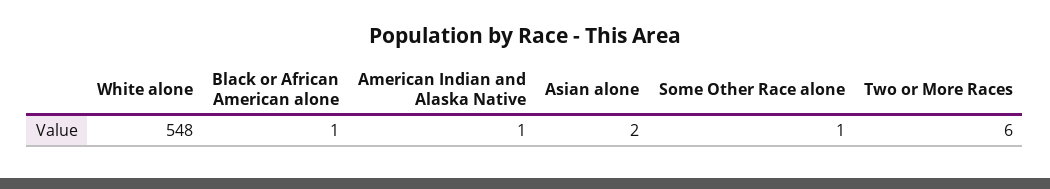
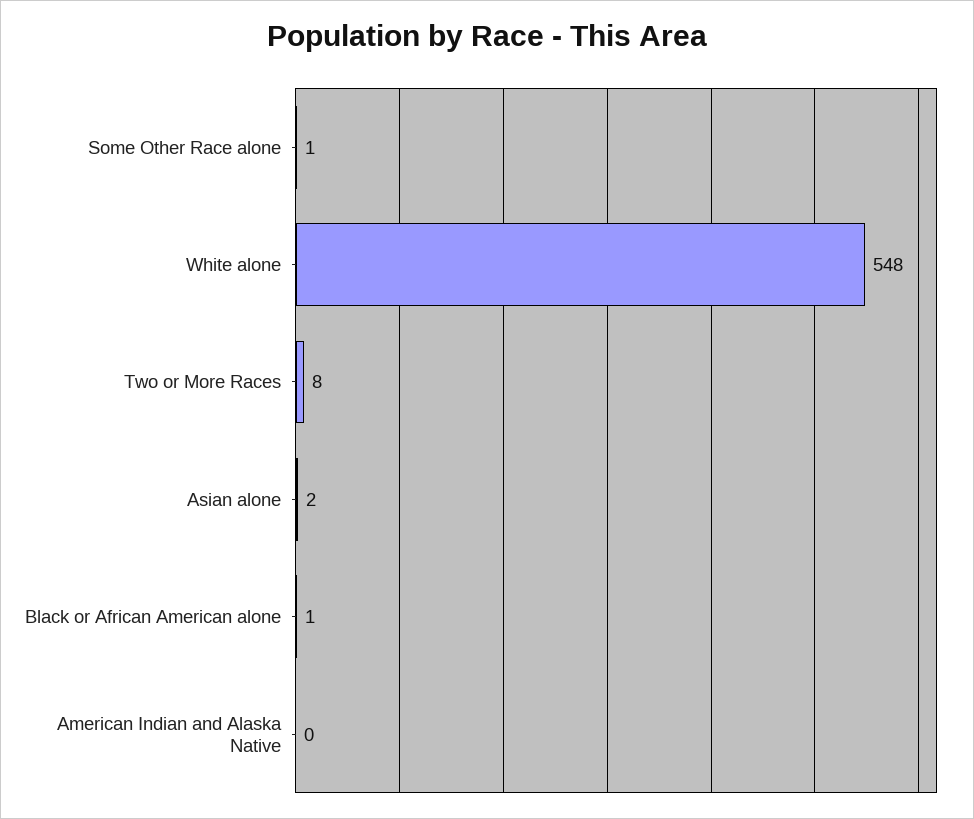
  {
    "White alone": 548,
    "Black or African American alone": 1,
-   "American Indian and Alaska Native": 1,
+   "American Indian and Alaska Native": 0,
    "Asian alone": 2,
    "Some Other Race alone": 1,
-   "Two or More Races": 6
+   "Two or More Races": 8
  }

